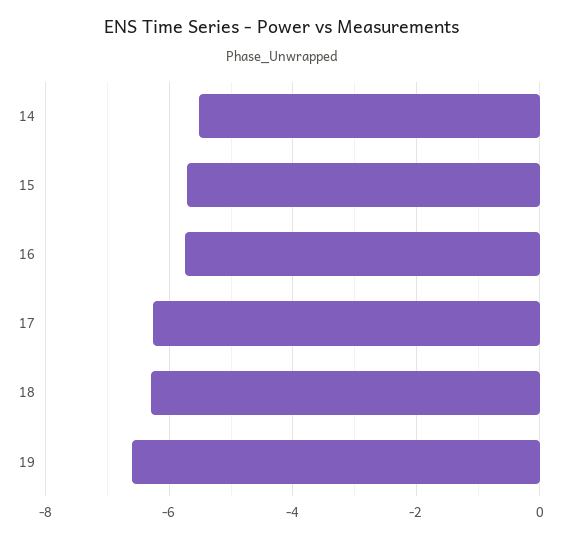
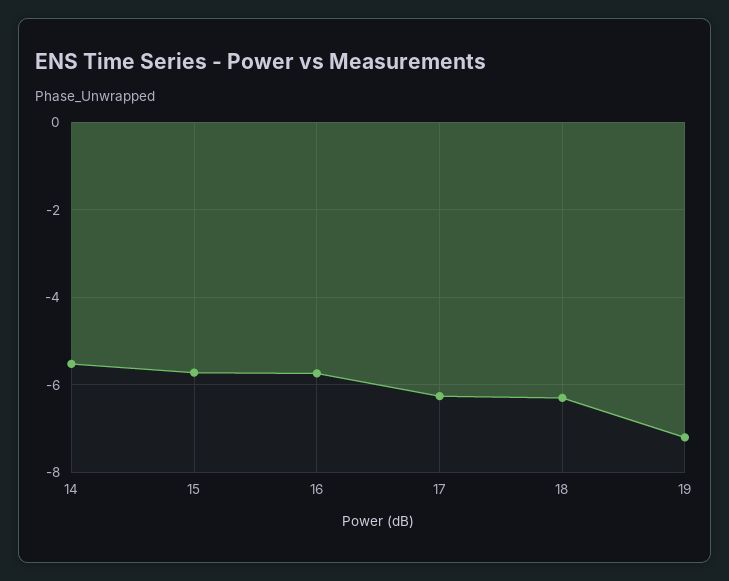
  {
    "14": -5.6,
    "15": -5.8,
    "16": -5.8,
    "17": -6.2,
    "18": -6.4,
-   "19": -6.6
+   "19": -7.2
  }

